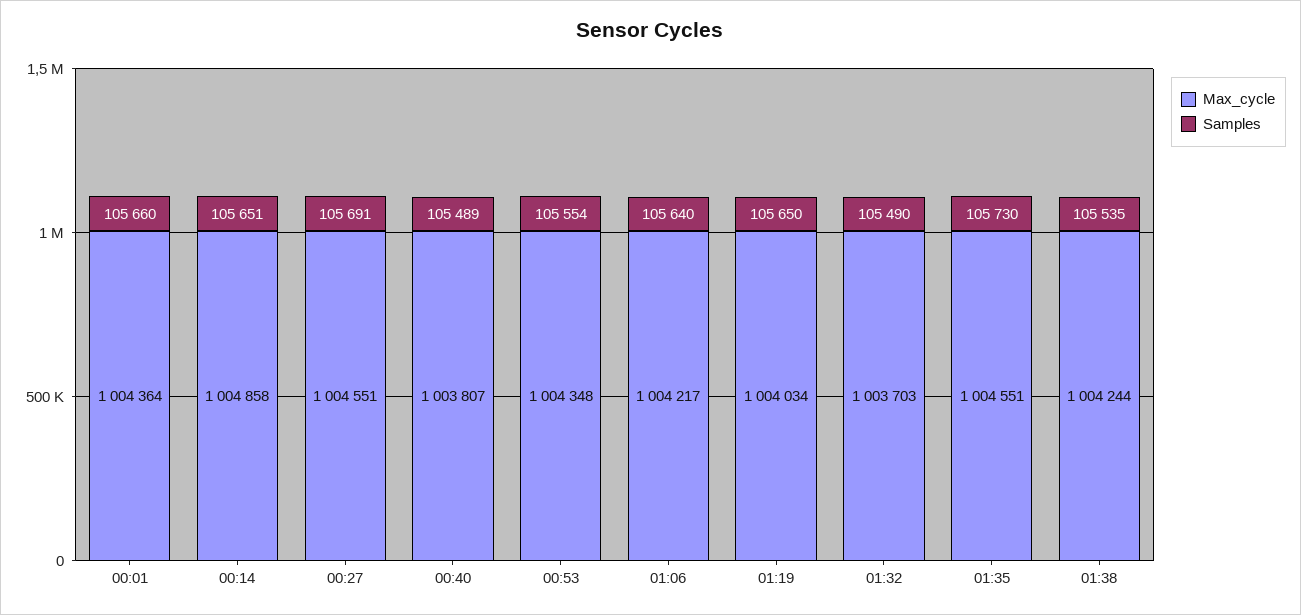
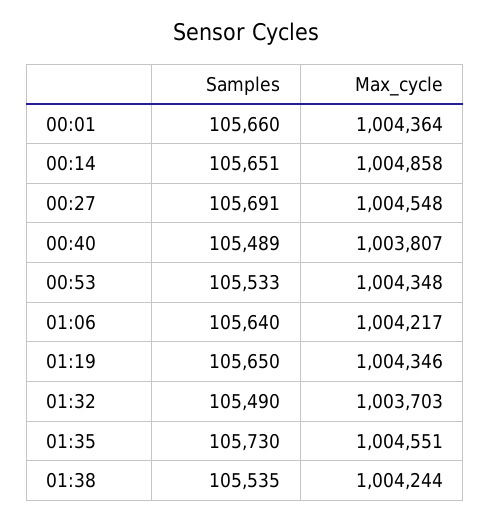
  {
    "Max_cycle": {
      "00:01": 1004364,
      "00:14": 1004858,
-     "00:27": 1004551,
+     "00:27": 1004548,
      "00:40": 1003807,
      "00:53": 1004348,
      "01:06": 1004217,
-     "01:19": 1004034,
+     "01:19": 1004346,
      "01:32": 1003703,
      "01:35": 1004551,
      "01:38": 1004244
    },
    "Samples": {
      "00:01": 105660,
      "00:14": 105651,
      "00:27": 105691,
      "00:40": 105489,
-     "00:53": 105554,
+     "00:53": 105533,
      "01:06": 105640,
      "01:19": 105650,
      "01:32": 105490,
      "01:35": 105730,
      "01:38": 105535
    }
  }

